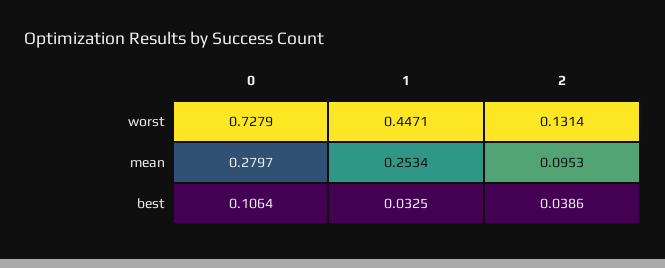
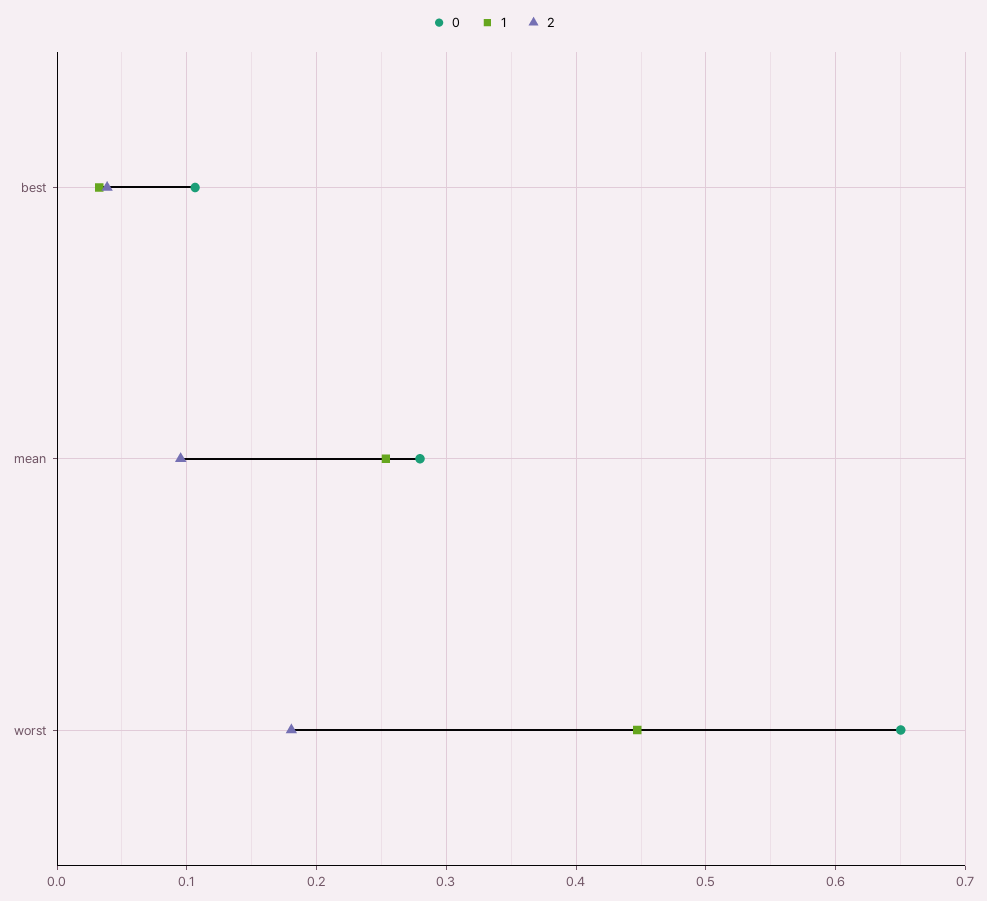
  {
    "0": {
-     "worst": 0.7279,
+     "worst": 0.65,
      "mean": 0.2797,
      "best": 0.1064
    },
    "1": {
      "worst": 0.4471,
      "mean": 0.2534,
      "best": 0.0325
    },
    "2": {
-     "worst": 0.1314,
+     "worst": 0.18,
      "mean": 0.0953,
      "best": 0.0386
    }
  }

